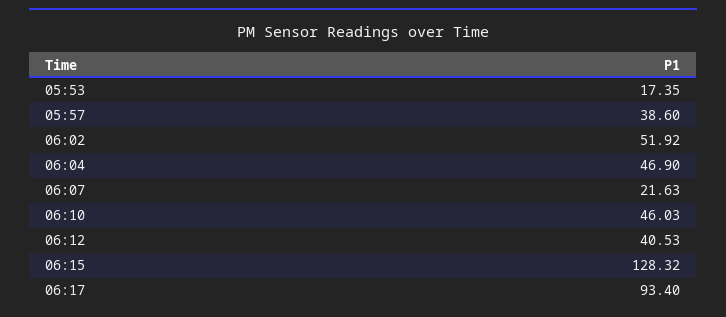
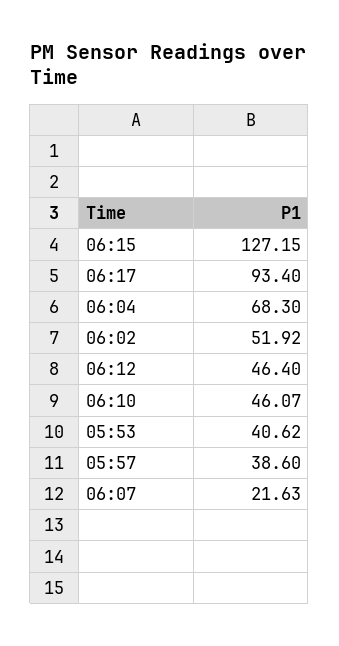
  {
-   "05:53": 17.35,
+   "05:53": 40.62,
    "05:57": 38.6,
    "06:02": 51.92,
-   "06:04": 46.9,
+   "06:04": 68.3,
    "06:07": 21.63,
-   "06:10": 46.03,
+   "06:10": 46.07,
-   "06:12": 40.53,
+   "06:12": 46.4,
-   "06:15": 128.32,
+   "06:15": 127.15,
    "06:17": 93.4
  }

